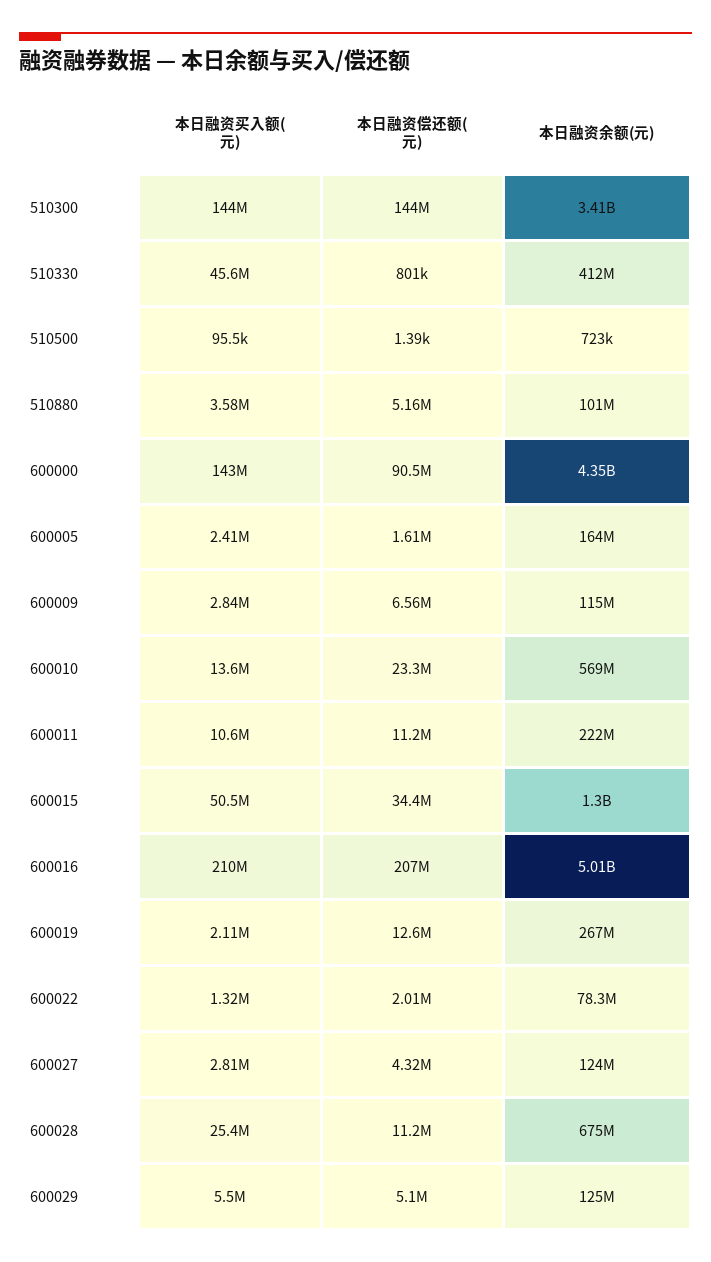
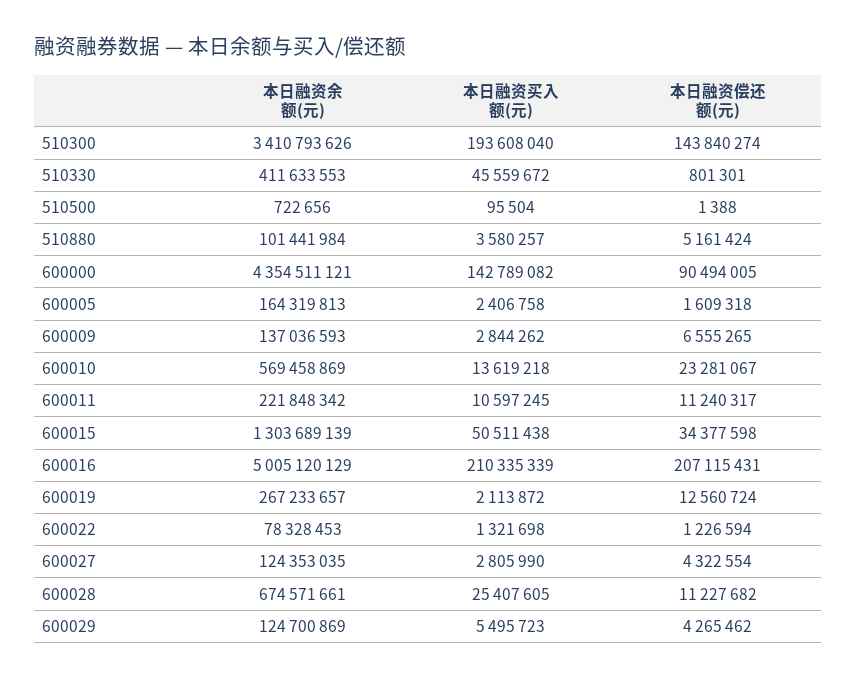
  {
    "本日融资买入额(元)": {
-     "510300": 144000000,
+     "510300": 193608040,
      "510330": 45559672,
      "510500": 95504,
      "510880": 3580257,
      "600000": 142789082,
      "600005": 2406758,
      "600009": 2844262,
      "600010": 13619218,
      "600011": 10597245,
      "600015": 50511438,
      "600016": 210335339,
      "600019": 2113872,
      "600022": 1321698,
      "600027": 2805990,
      "600028": 25407605,
      "600029": 5495723
    },
    "本日融资偿还额(元)": {
      "510300": 143840274,
      "510330": 801301,
      "510500": 1388,
      "510880": 5161424,
      "600000": 90494005,
      "600005": 1609318,
      "600009": 6555265,
      "600010": 23281067,
      "600011": 11240317,
      "600015": 34377598,
      "600016": 207115431,
      "600019": 12560724,
-     "600022": 2010000,
+     "600022": 1226594,
      "600027": 4322554,
      "600028": 11227682,
-     "600029": 5100000
+     "600029": 4265462
    },
    "本日融资余额(元)": {
      "510300": 3410793626,
      "510330": 411633553,
      "510500": 722656,
      "510880": 101441984,
      "600000": 4354511121,
      "600005": 164319813,
-     "600009": 115000000,
+     "600009": 137036593,
      "600010": 569458869,
      "600011": 221848342,
      "600015": 1303689139,
      "600016": 5005120129,
      "600019": 267233657,
      "600022": 78328453,
      "600027": 124353035,
      "600028": 674571661,
      "600029": 124700869
    }
  }

